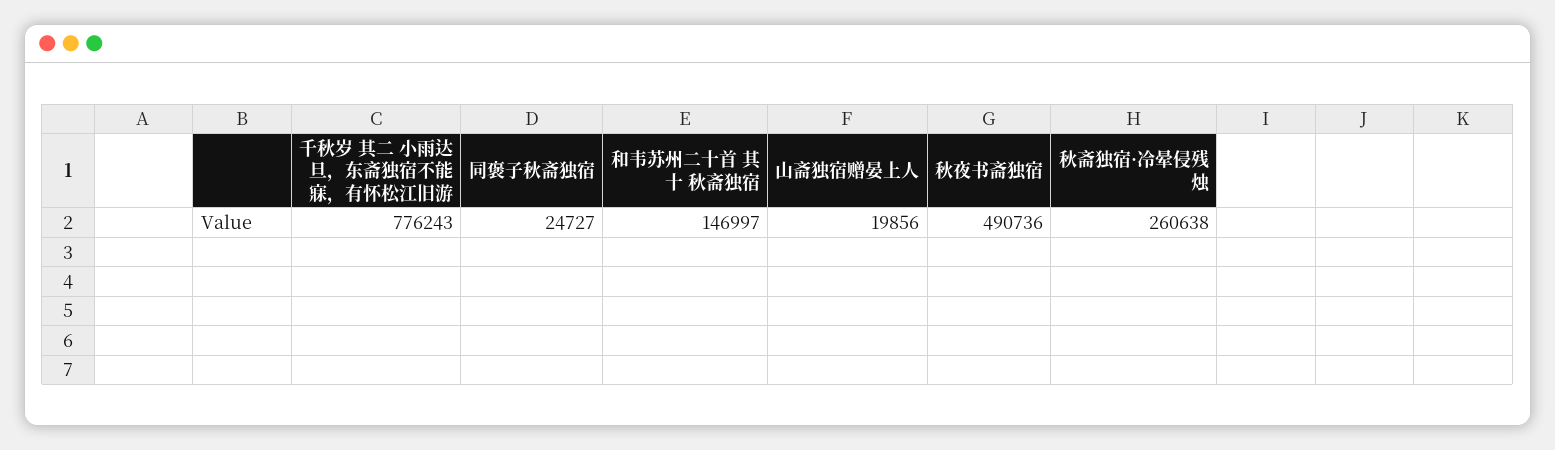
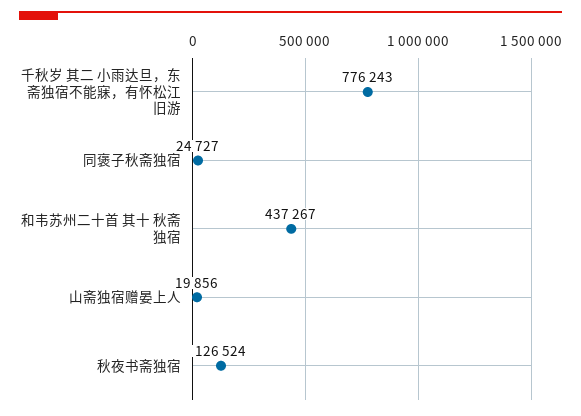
  {
    "千秋岁 其二 小雨达旦，东斋独宿不能寐，有怀松江旧游": 776243,
    "同褒子秋斋独宿": 24727,
-   "和韦苏州二十首 其十 秋斋独宿": 146997,
+   "和韦苏州二十首 其十 秋斋独宿": 437267,
    "山斋独宿赠晏上人": 19856,
-   "秋夜书斋独宿": 490736,
+   "秋夜书斋独宿": 126524
-   "秋斋独宿·冷晕侵残烛": 260638
  }

